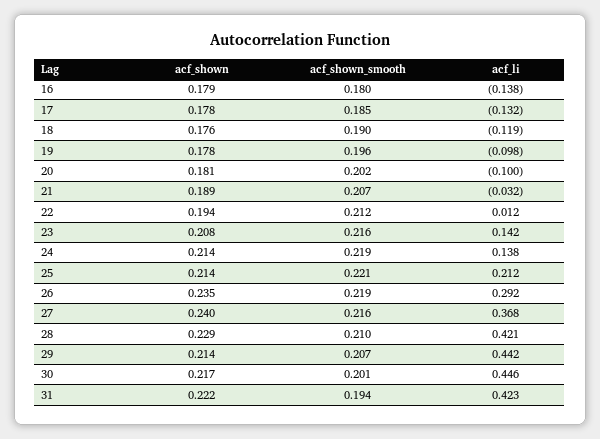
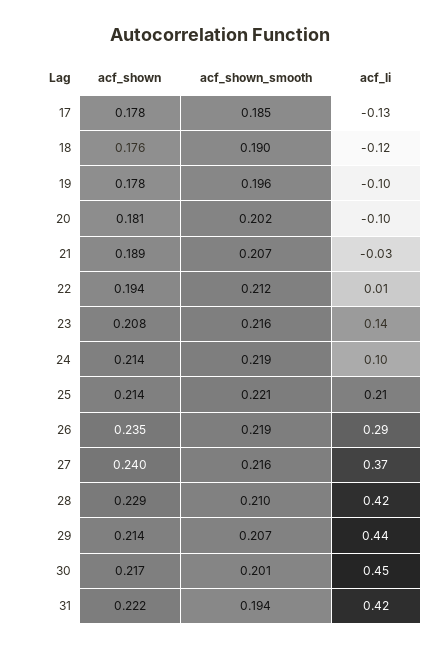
  {
    "acf_shown": {
-     "16": 0.179,
      "17": 0.178,
      "18": 0.176,
      "19": 0.178,
      "20": 0.181,
      "21": 0.189,
      "22": 0.194,
      "23": 0.208,
      "24": 0.214,
      "25": 0.214,
      "26": 0.235,
      "27": 0.24,
      "28": 0.229,
      "29": 0.214,
      "30": 0.217,
      "31": 0.222
    },
    "acf_shown_smooth": {
-     "16": 0.18,
      "17": 0.185,
      "18": 0.19,
      "19": 0.196,
      "20": 0.202,
      "21": 0.207,
      "22": 0.212,
      "23": 0.216,
      "24": 0.219,
      "25": 0.221,
      "26": 0.219,
      "27": 0.216,
      "28": 0.21,
      "29": 0.207,
      "30": 0.201,
      "31": 0.194
    },
    "acf_li": {
-     "16": -0.138,
      "17": -0.132,
      "18": -0.119,
      "19": -0.098,
      "20": -0.1,
      "21": -0.032,
      "22": 0.012,
      "23": 0.142,
-     "24": 0.138,
+     "24": 0.1,
      "25": 0.212,
      "26": 0.292,
      "27": 0.368,
      "28": 0.421,
      "29": 0.442,
      "30": 0.446,
      "31": 0.423
    }
  }

